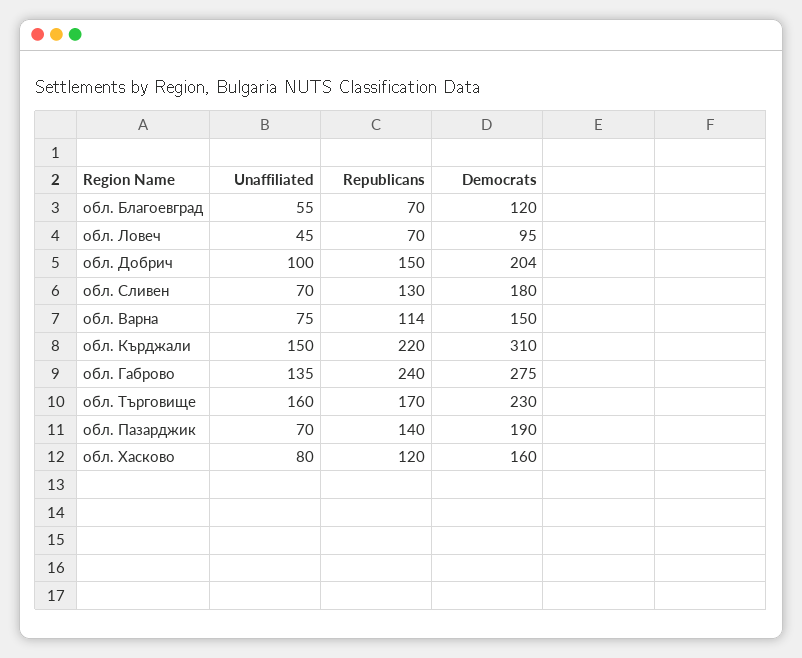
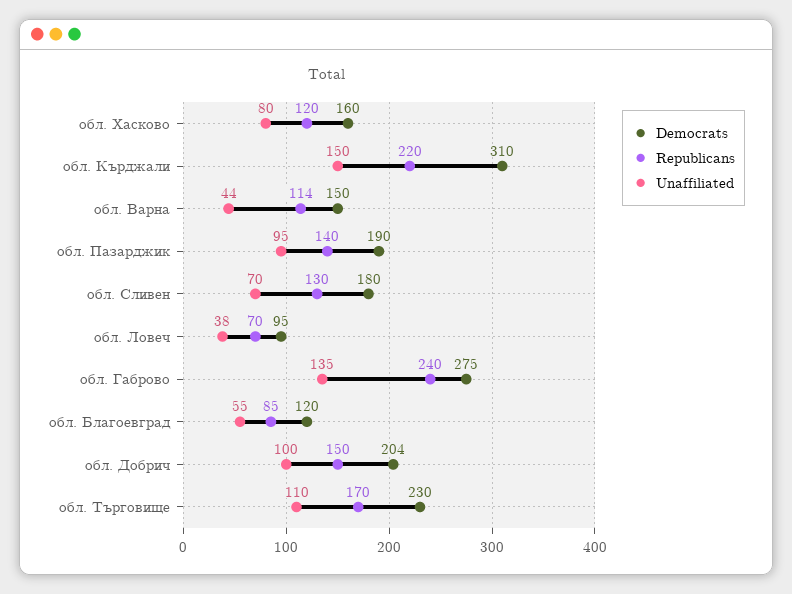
  {
    "Unaffiliated": {
      "обл. Благоевград": 55,
-     "обл. Ловеч": 45,
+     "обл. Ловеч": 38,
      "обл. Добрич": 100,
      "обл. Сливен": 70,
-     "обл. Варна": 75,
+     "обл. Варна": 44,
      "обл. Кърджали": 150,
      "обл. Габрово": 135,
-     "обл. Търговище": 160,
+     "обл. Търговище": 110,
-     "обл. Пазарджик": 70,
+     "обл. Пазарджик": 95,
      "обл. Хасково": 80
    },
    "Republicans": {
-     "обл. Благоевград": 70,
+     "обл. Благоевград": 85,
      "обл. Ловеч": 70,
      "обл. Добрич": 150,
      "обл. Сливен": 130,
      "обл. Варна": 114,
      "обл. Кърджали": 220,
      "обл. Габрово": 240,
      "обл. Търговище": 170,
      "обл. Пазарджик": 140,
      "обл. Хасково": 120
    },
    "Democrats": {
      "обл. Благоевград": 120,
      "обл. Ловеч": 95,
      "обл. Добрич": 204,
      "обл. Сливен": 180,
      "обл. Варна": 150,
      "обл. Кърджали": 310,
      "обл. Габрово": 275,
      "обл. Търговище": 230,
      "обл. Пазарджик": 190,
      "обл. Хасково": 160
    }
  }

